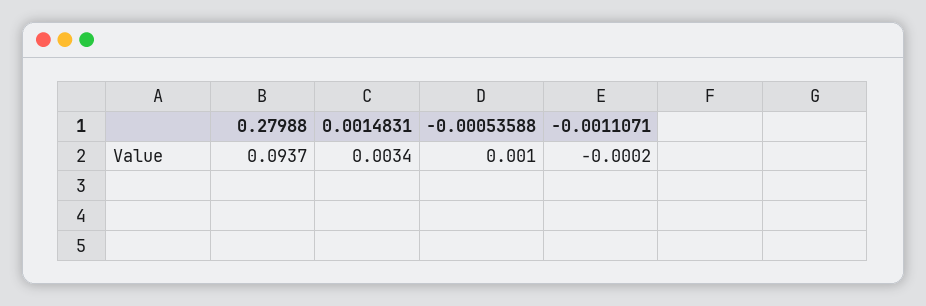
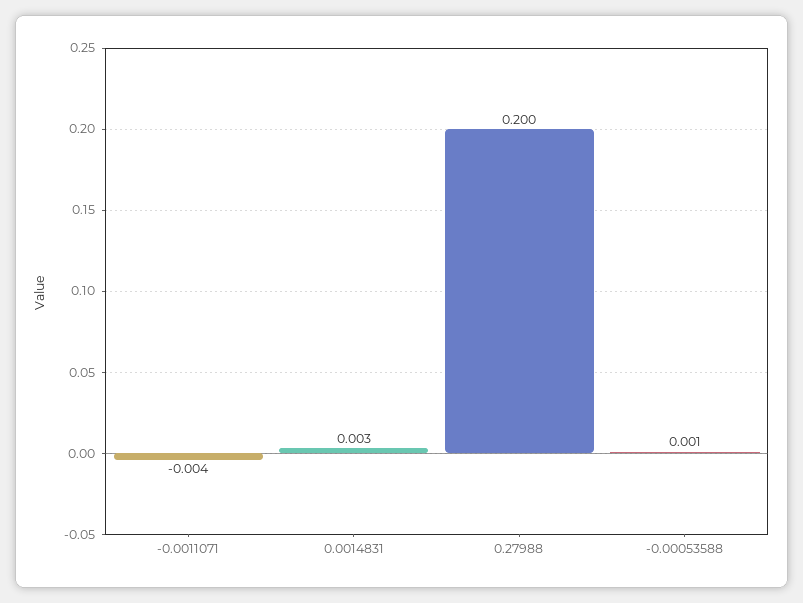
  {
-   "0.27988": 0.0937,
+   "0.27988": 0.2,
    "0.0014831": 0.0034,
    "-0.00053588": 0.001,
-   "-0.0011071": -0.0002
+   "-0.0011071": -0.004
  }

